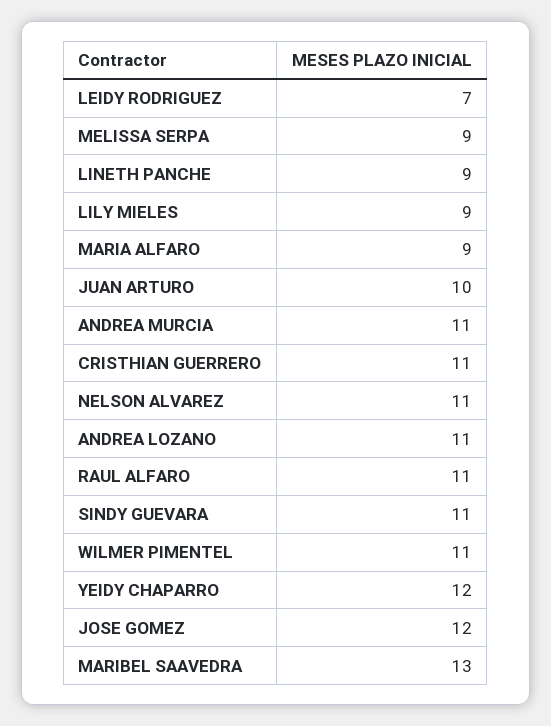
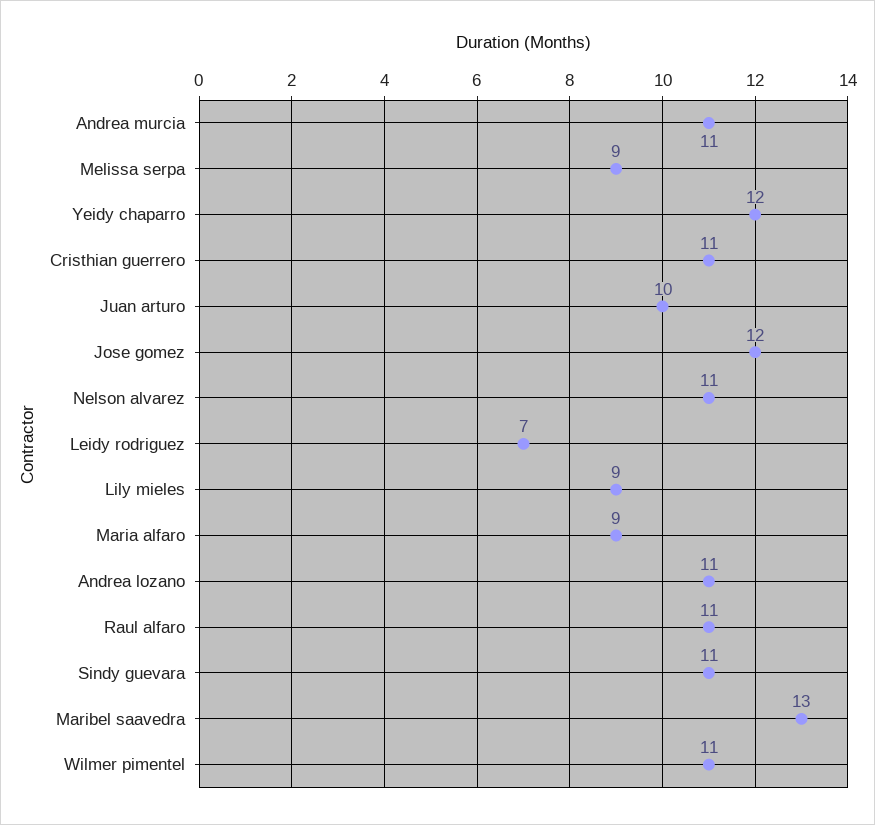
  {
    "LEIDY RODRIGUEZ": 7,
    "MELISSA SERPA": 9,
-   "LINETH PANCHE": 9,
    "LILY MIELES": 9,
    "MARIA ALFARO": 9,
    "JUAN ARTURO": 10,
    "ANDREA MURCIA": 11,
    "CRISTHIAN GUERRERO": 11,
    "NELSON ALVAREZ": 11,
    "ANDREA LOZANO": 11,
    "RAUL ALFARO": 11,
    "SINDY GUEVARA": 11,
    "WILMER PIMENTEL": 11,
    "YEIDY CHAPARRO": 12,
    "JOSE GOMEZ": 12,
    "MARIBEL SAAVEDRA": 13
  }

